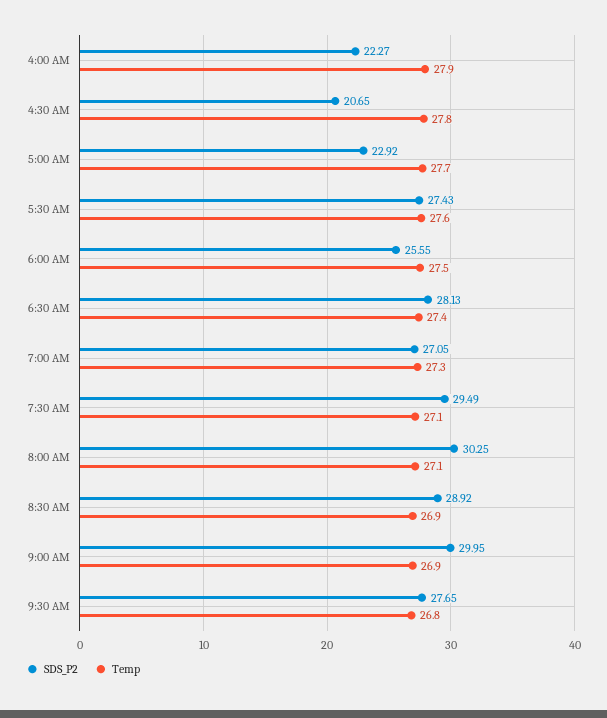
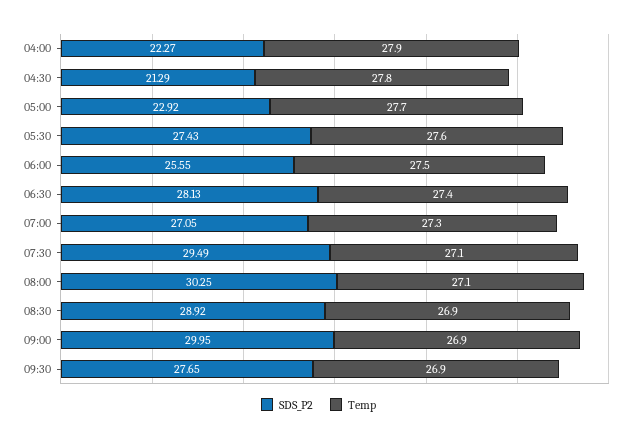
  {
    "SDS_P2": {
      "4:00 AM": 22.27,
-     "4:30 AM": 20.65,
+     "4:30 AM": 21.29,
      "5:00 AM": 22.92,
      "5:30 AM": 27.43,
      "6:00 AM": 25.55,
      "6:30 AM": 28.13,
      "7:00 AM": 27.05,
      "7:30 AM": 29.49,
      "8:00 AM": 30.25,
      "8:30 AM": 28.92,
      "9:00 AM": 29.95,
      "9:30 AM": 27.65
    },
    "Temp": {
      "4:00 AM": 27.9,
      "4:30 AM": 27.8,
      "5:00 AM": 27.7,
      "5:30 AM": 27.6,
      "6:00 AM": 27.5,
      "6:30 AM": 27.4,
      "7:00 AM": 27.3,
      "7:30 AM": 27.1,
      "8:00 AM": 27.1,
      "8:30 AM": 26.9,
      "9:00 AM": 26.9,
-     "9:30 AM": 26.8
+     "9:30 AM": 26.9
    }
  }

